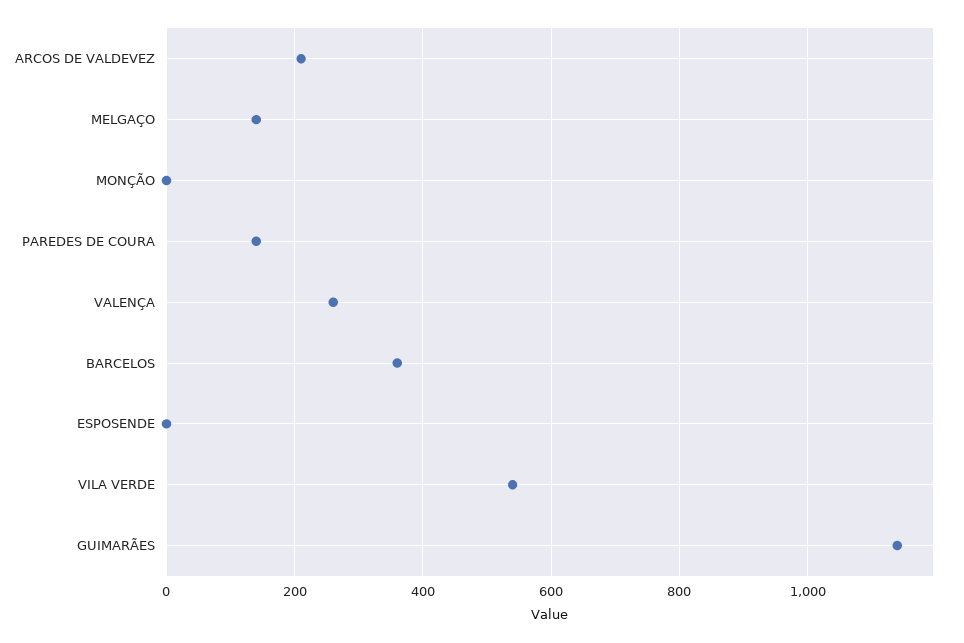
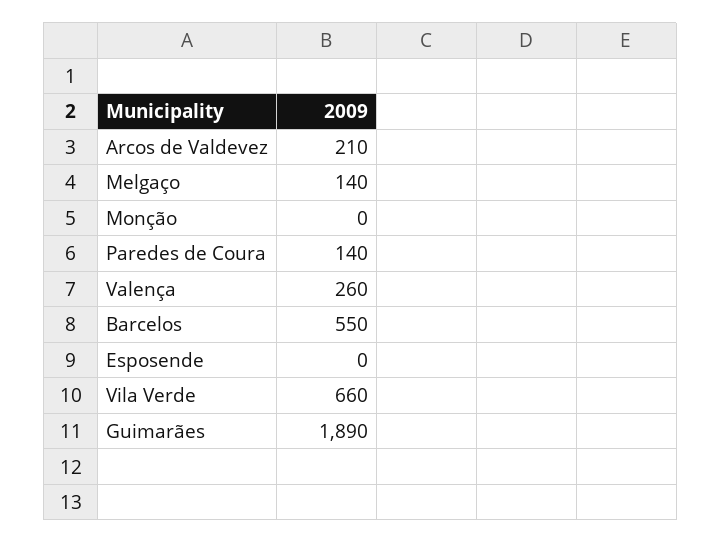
  {
    "ARCOS DE VALDEVEZ": 210,
    "MELGAÇO": 140,
    "MONÇÃO": 0,
    "PAREDES DE COURA": 140,
    "VALENÇA": 260,
-   "BARCELOS": 360,
+   "BARCELOS": 550,
    "ESPOSENDE": 0,
-   "VILA VERDE": 540,
+   "VILA VERDE": 660,
-   "GUIMARÃES": 1140
+   "GUIMARÃES": 1890
  }

